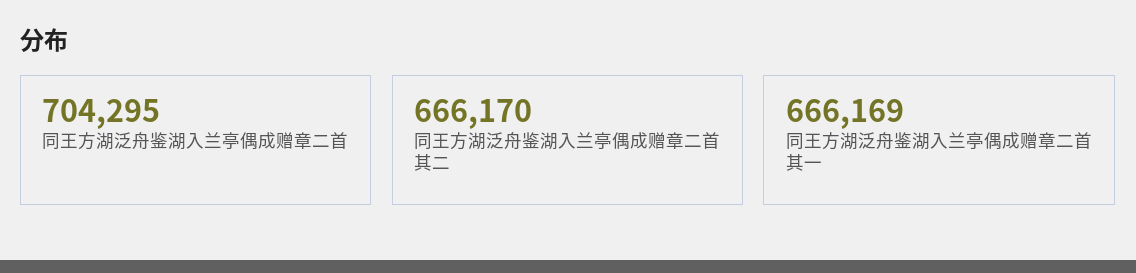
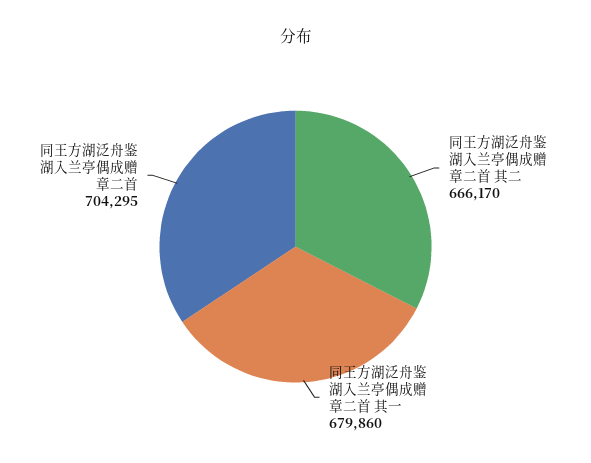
  {
    "同王方湖泛舟鉴湖入兰亭偶成赠章二首": 704295,
    "同王方湖泛舟鉴湖入兰亭偶成赠章二首 其二": 666170,
-   "同王方湖泛舟鉴湖入兰亭偶成赠章二首 其一": 666169
+   "同王方湖泛舟鉴湖入兰亭偶成赠章二首 其一": 679860
  }

